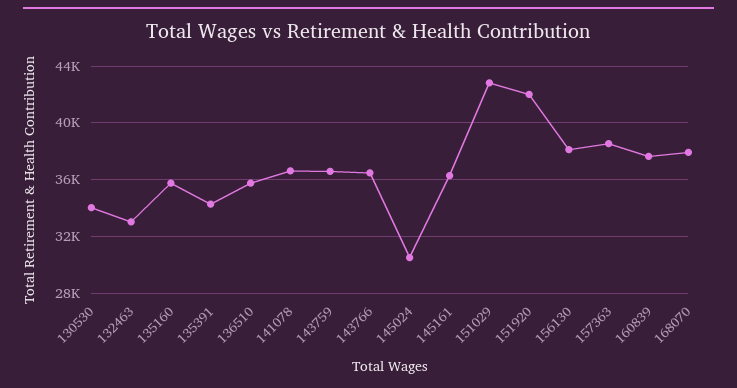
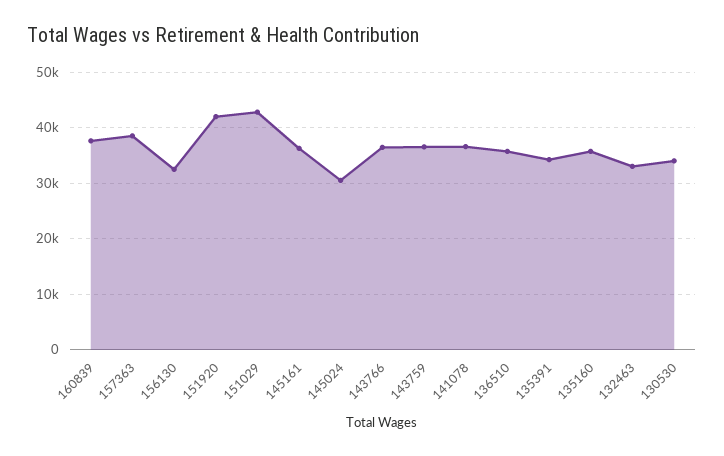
  {
    "130530": 34000,
    "132463": 33000,
    "135160": 36000,
    "135391": 34500,
    "136510": 36000,
    "141078": 36500,
    "143759": 36500,
    "143766": 36500,
    "145024": 30500,
    "145161": 36500,
    "151029": 43000,
    "151920": 42000,
-   "156130": 38000,
+   "156130": 32000,
    "157363": 38500,
-   "160839": 37500,
+   "160839": 37500
-   "168070": 38000
  }

